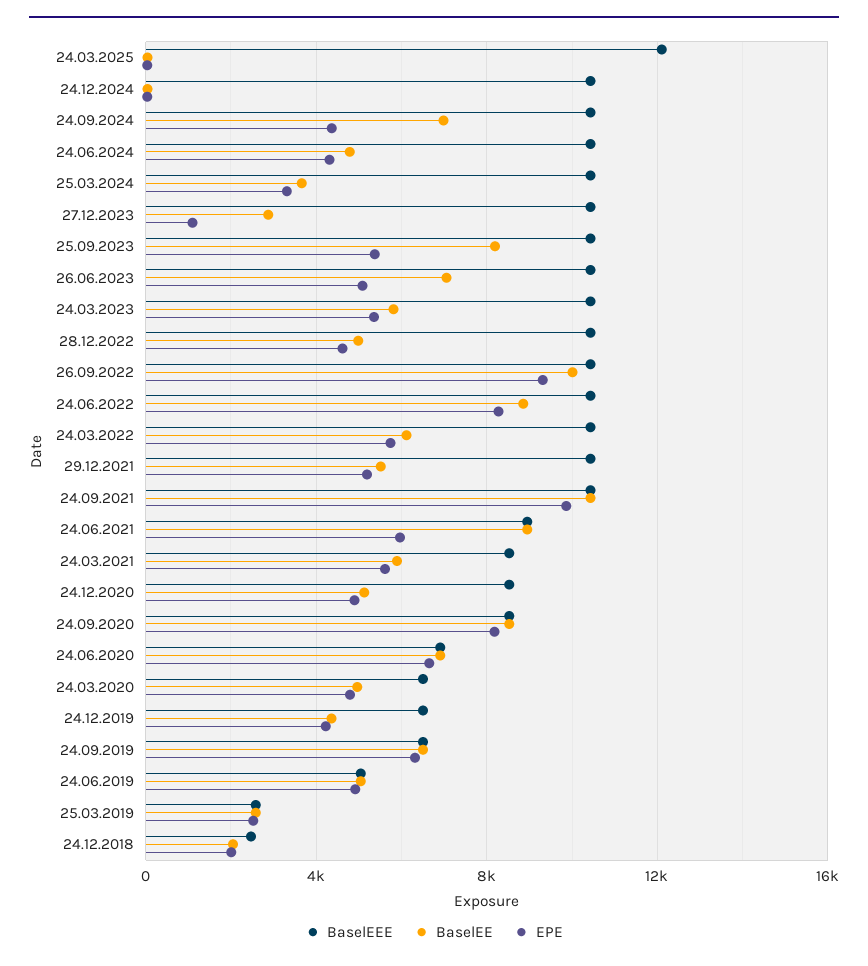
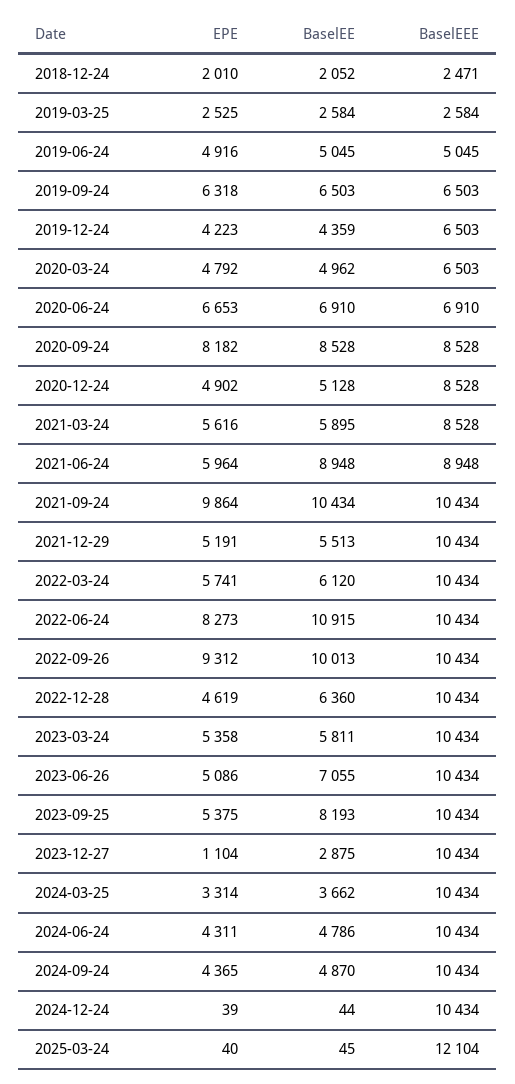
  {
    "BaselEEE": {
      "24.03.2025": 12104,
      "24.12.2024": 10434,
      "24.09.2024": 10434,
      "24.06.2024": 10434,
      "25.03.2024": 10434,
      "27.12.2023": 10434,
      "25.09.2023": 10434,
      "26.06.2023": 10434,
      "24.03.2023": 10434,
      "28.12.2022": 10434,
      "26.09.2022": 10434,
      "24.06.2022": 10434,
      "24.03.2022": 10434,
      "29.12.2021": 10434,
      "24.09.2021": 10434,
      "24.06.2021": 8948,
      "24.03.2021": 8528,
      "24.12.2020": 8528,
      "24.09.2020": 8528,
      "24.06.2020": 6910,
      "24.03.2020": 6503,
      "24.12.2019": 6503,
      "24.09.2019": 6503,
      "24.06.2019": 5045,
      "25.03.2019": 2584,
      "24.12.2018": 2471
    },
    "BaselEE": {
      "24.03.2025": 45,
      "24.12.2024": 44,
-     "24.09.2024": 7000,
+     "24.09.2024": 4870,
      "24.06.2024": 4786,
      "25.03.2024": 3662,
      "27.12.2023": 2875,
      "25.09.2023": 8193,
      "26.06.2023": 7055,
      "24.03.2023": 5811,
-     "28.12.2022": 5000,
+     "28.12.2022": 6360,
      "26.09.2022": 10013,
-     "24.06.2022": 9000,
+     "24.06.2022": 10915,
      "24.03.2022": 6120,
      "29.12.2021": 5513,
      "24.09.2021": 10434,
      "24.06.2021": 8948,
      "24.03.2021": 5895,
      "24.12.2020": 5128,
      "24.09.2020": 8528,
      "24.06.2020": 6910,
      "24.03.2020": 4962,
      "24.12.2019": 4359,
      "24.09.2019": 6503,
      "24.06.2019": 5045,
      "25.03.2019": 2584,
      "24.12.2018": 2052
    },
    "EPE": {
      "24.03.2025": 40,
      "24.12.2024": 39,
      "24.09.2024": 4365,
      "24.06.2024": 4311,
      "25.03.2024": 3314,
      "27.12.2023": 1104,
      "25.09.2023": 5375,
      "26.06.2023": 5086,
      "24.03.2023": 5358,
      "28.12.2022": 4619,
      "26.09.2022": 9312,
      "24.06.2022": 8273,
      "24.03.2022": 5741,
      "29.12.2021": 5191,
      "24.09.2021": 9864,
      "24.06.2021": 5964,
      "24.03.2021": 5616,
      "24.12.2020": 4902,
      "24.09.2020": 8182,
      "24.06.2020": 6653,
      "24.03.2020": 4792,
      "24.12.2019": 4223,
      "24.09.2019": 6318,
      "24.06.2019": 4916,
      "25.03.2019": 2525,
      "24.12.2018": 2010
    }
  }

